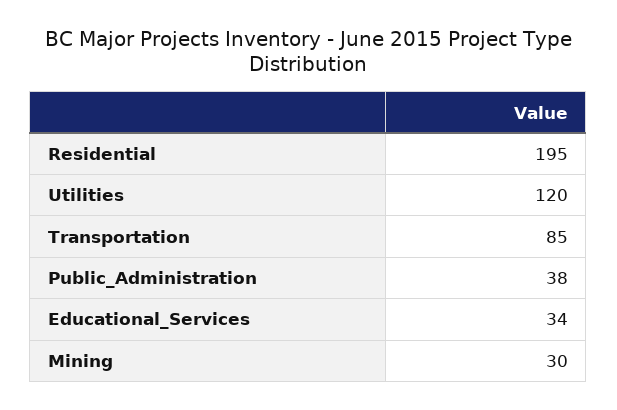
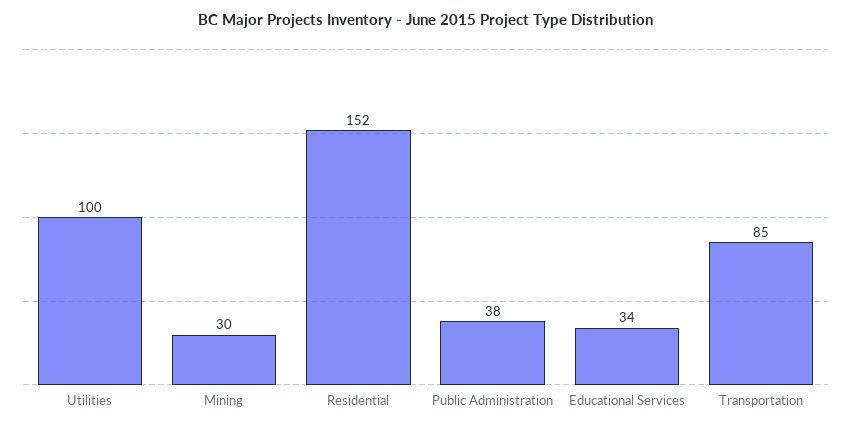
  {
-   "Residential": 195,
+   "Residential": 152,
-   "Utilities": 120,
+   "Utilities": 100,
    "Transportation": 85,
    "Public_Administration": 38,
    "Educational_Services": 34,
    "Mining": 30
  }

